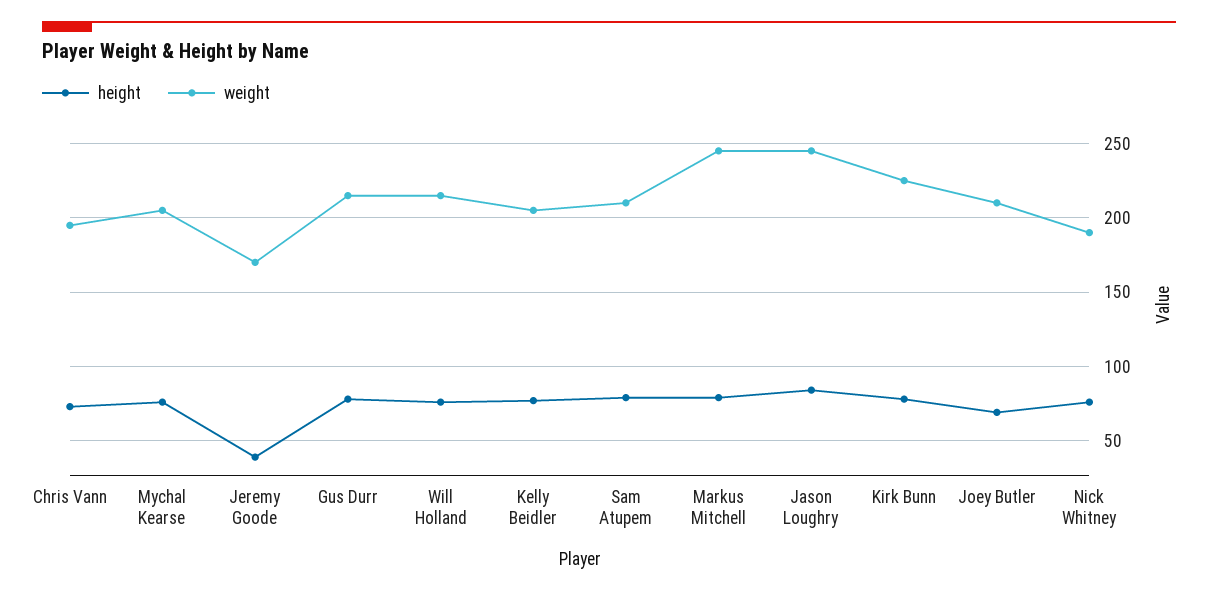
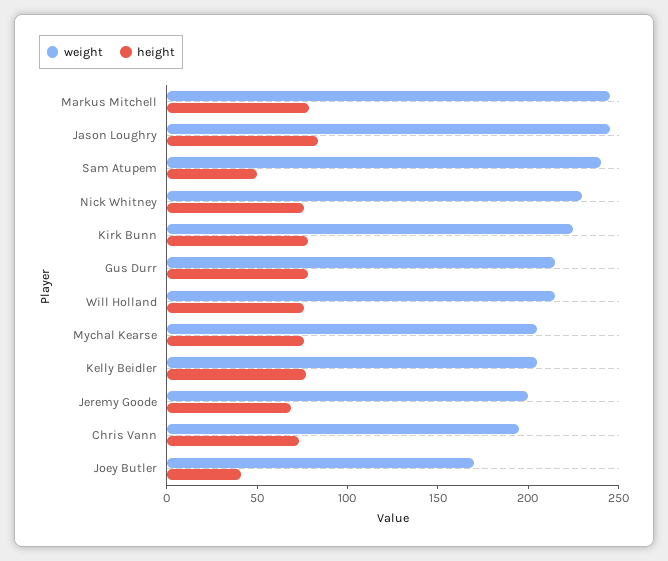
  {
    "height": {
      "Chris Vann": 75,
      "Mychal Kearse": 75,
-     "Jeremy Goode": 40,
+     "Jeremy Goode": 70,
      "Gus Durr": 80,
      "Will Holland": 75,
      "Kelly Beidler": 75,
-     "Sam Atupem": 80,
+     "Sam Atupem": 50,
      "Markus Mitchell": 80,
      "Jason Loughry": 85,
      "Kirk Bunn": 80,
-     "Joey Butler": 70,
+     "Joey Butler": 40,
      "Nick Whitney": 75
    },
    "weight": {
      "Chris Vann": 195,
      "Mychal Kearse": 205,
-     "Jeremy Goode": 170,
+     "Jeremy Goode": 200,
      "Gus Durr": 215,
      "Will Holland": 215,
      "Kelly Beidler": 205,
-     "Sam Atupem": 210,
+     "Sam Atupem": 240,
      "Markus Mitchell": 245,
      "Jason Loughry": 245,
      "Kirk Bunn": 225,
-     "Joey Butler": 210,
+     "Joey Butler": 170,
-     "Nick Whitney": 190
+     "Nick Whitney": 230
    }
  }

